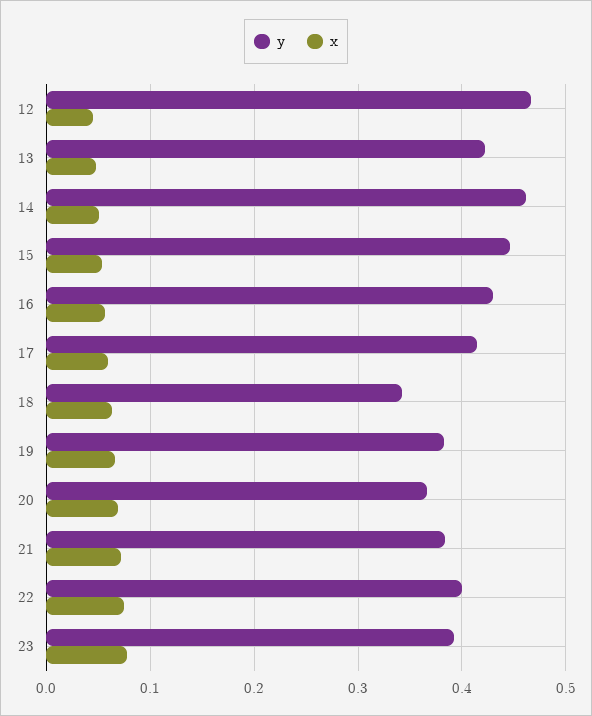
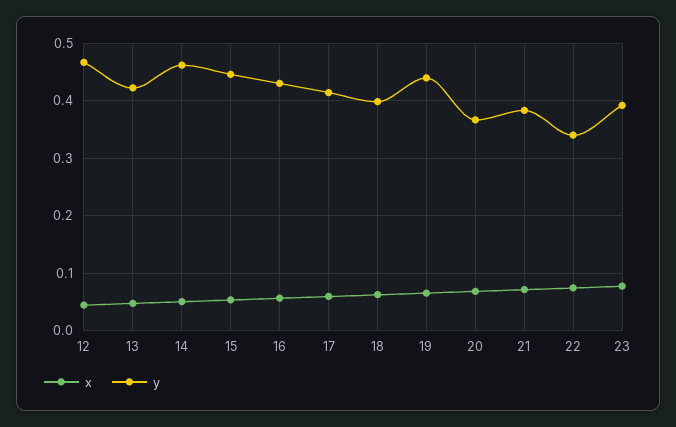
  {
    "y": {
      "12": 0.47,
      "13": 0.42,
      "14": 0.46,
      "15": 0.45,
      "16": 0.43,
      "17": 0.41,
-     "18": 0.34,
+     "18": 0.4,
-     "19": 0.38,
+     "19": 0.44,
      "20": 0.37,
      "21": 0.38,
-     "22": 0.4,
+     "22": 0.34,
      "23": 0.39
    },
    "x": {
      "12": 0.04,
      "13": 0.05,
      "14": 0.05,
      "15": 0.05,
      "16": 0.06,
      "17": 0.06,
      "18": 0.06,
      "19": 0.07,
      "20": 0.07,
      "21": 0.07,
      "22": 0.07,
      "23": 0.08
    }
  }

